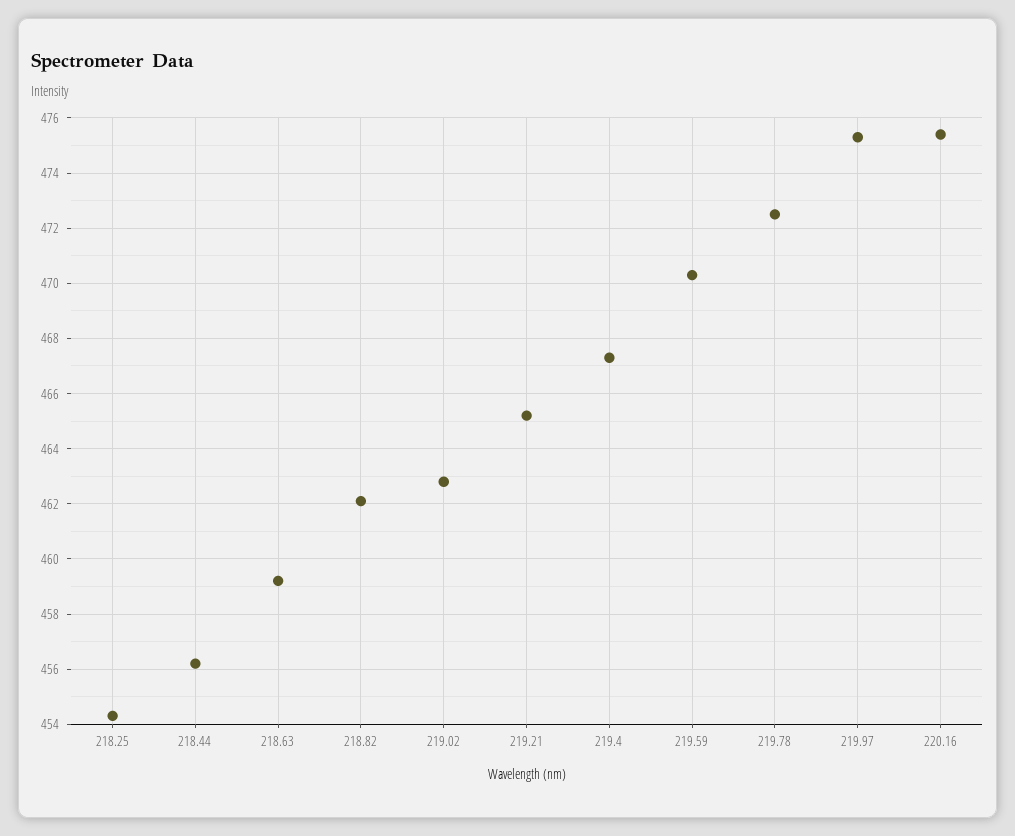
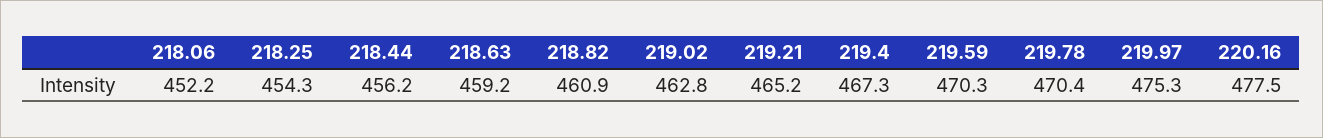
  {
    "218.25": 454.3,
    "218.44": 456.2,
    "218.63": 459.2,
-   "218.82": 462,
+   "218.82": 460.9,
    "219.02": 462.8,
    "219.21": 465.2,
    "219.4": 467.3,
    "219.59": 470.3,
-   "219.78": 472.5,
+   "219.78": 470.4,
    "219.97": 475.3,
-   "220.16": 475.5
+   "220.16": 477.5,
+   "218.06": 452.2
  }

